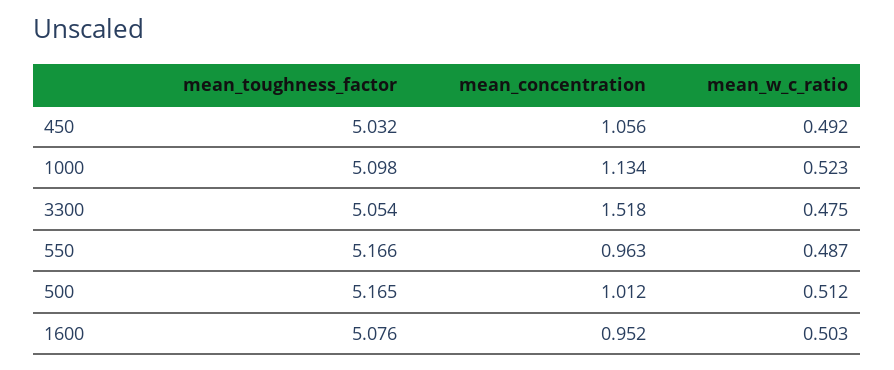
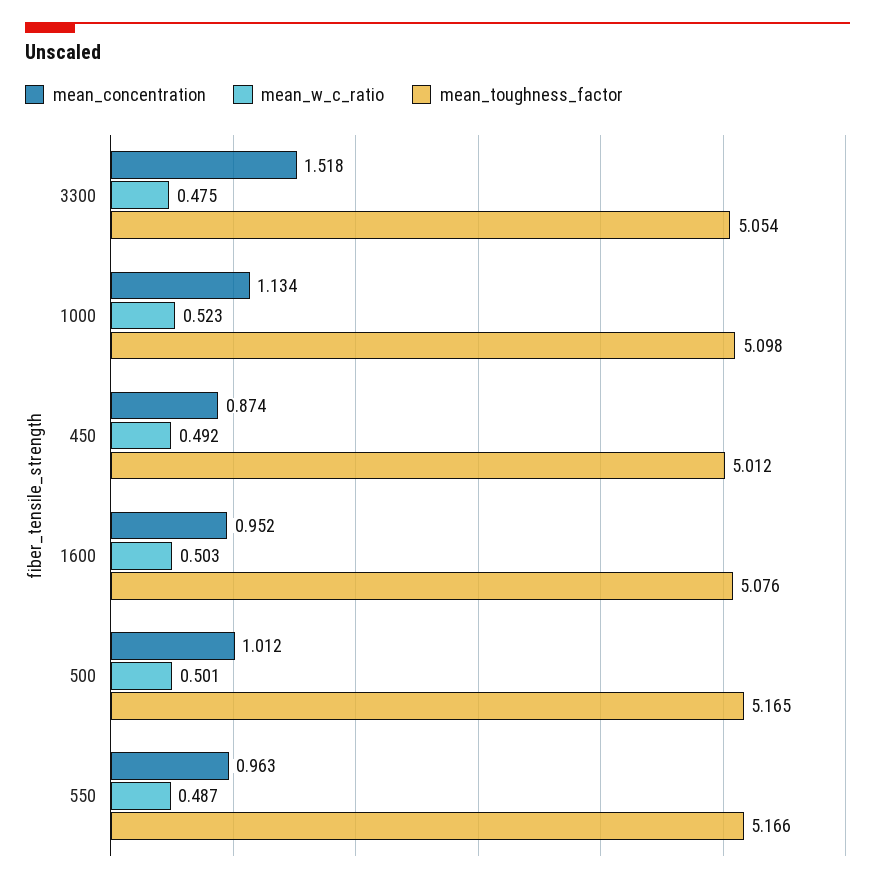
  {
    "mean_toughness_factor": {
-     "450": 5.032,
+     "450": 5.012,
      "1000": 5.098,
      "3300": 5.054,
      "550": 5.166,
      "500": 5.165,
      "1600": 5.076
    },
    "mean_concentration": {
-     "450": 1.056,
+     "450": 0.874,
      "1000": 1.134,
      "3300": 1.518,
      "550": 0.963,
      "500": 1.012,
      "1600": 0.952
    },
    "mean_w_c_ratio": {
      "450": 0.492,
      "1000": 0.523,
      "3300": 0.475,
      "550": 0.487,
-     "500": 0.512,
+     "500": 0.501,
      "1600": 0.503
    }
  }

